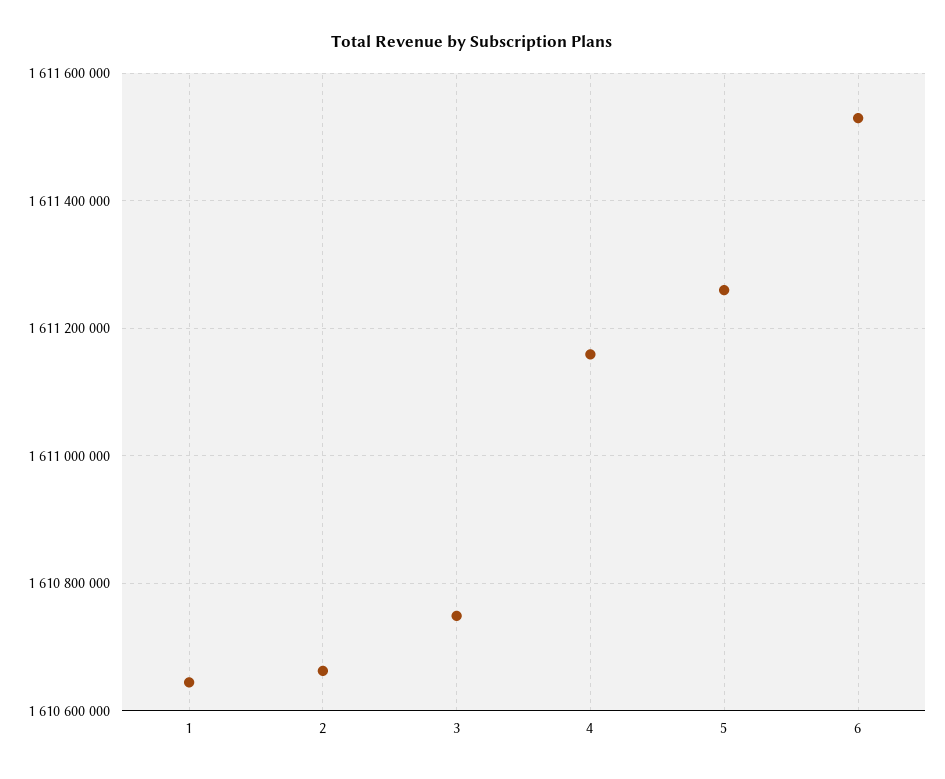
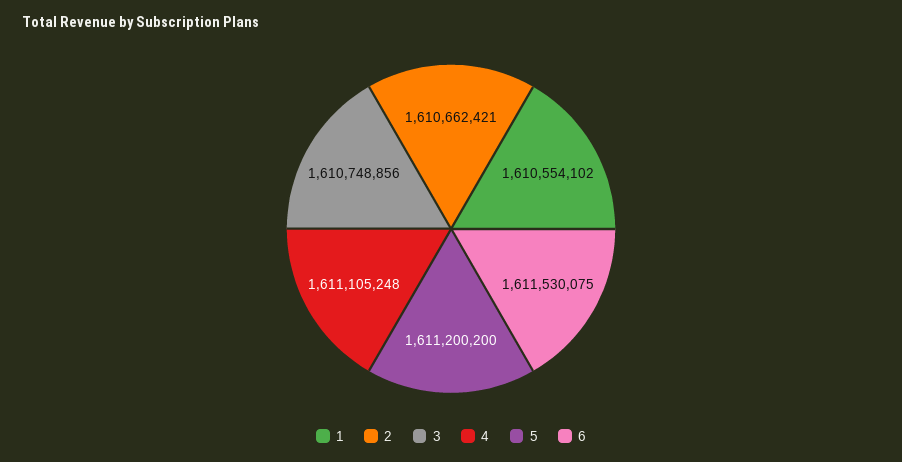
  {
-   "1": 1610640000,
+   "1": 1610554102,
    "2": 1610662421,
    "3": 1610748856,
-   "4": 1611160000,
+   "4": 1611105248,
-   "5": 1611260000,
+   "5": 1611200200,
    "6": 1611530075
  }

